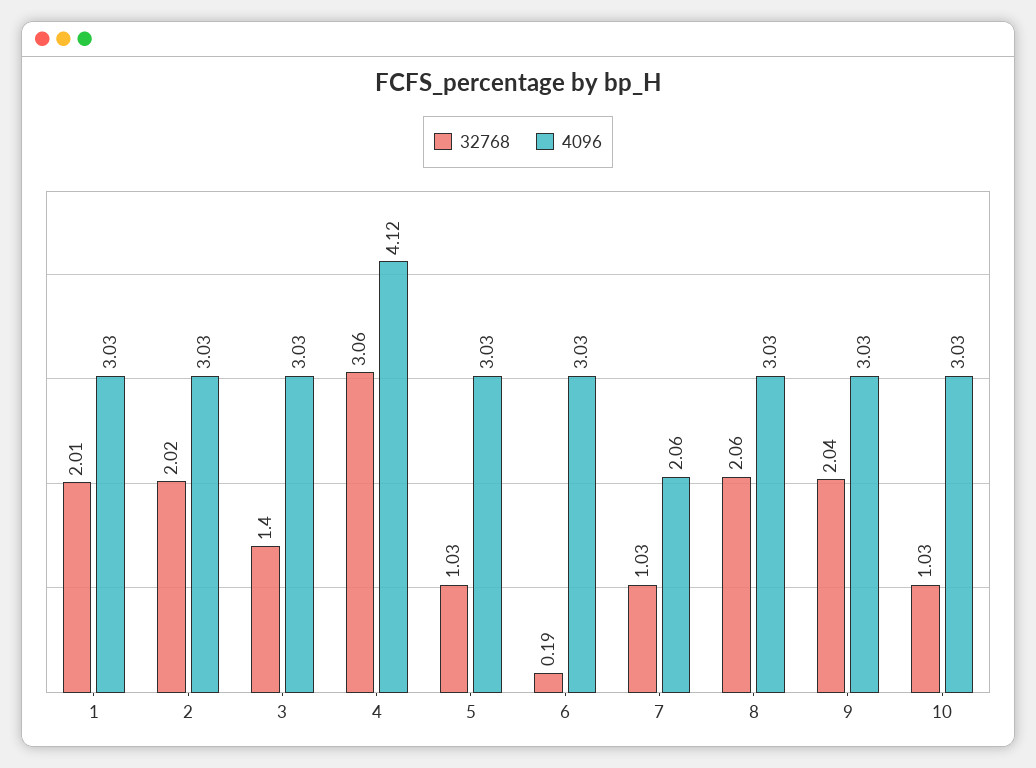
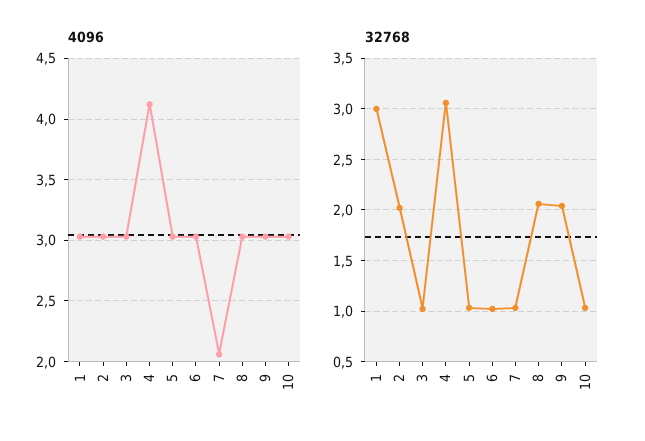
  {
    "32768": {
-     "1": 2.01,
+     "1": 3,
      "2": 2.02,
-     "3": 1.4,
+     "3": 1,
      "4": 3.06,
      "5": 1.03,
-     "6": 0.19,
+     "6": 1,
      "7": 1.03,
      "8": 2.06,
      "9": 2.04,
      "10": 1.03
    },
    "4096": {
      "1": 3.03,
      "2": 3.03,
      "3": 3.03,
      "4": 4.12,
      "5": 3.03,
      "6": 3.03,
      "7": 2.06,
      "8": 3.03,
      "9": 3.03,
      "10": 3.03
    }
  }

